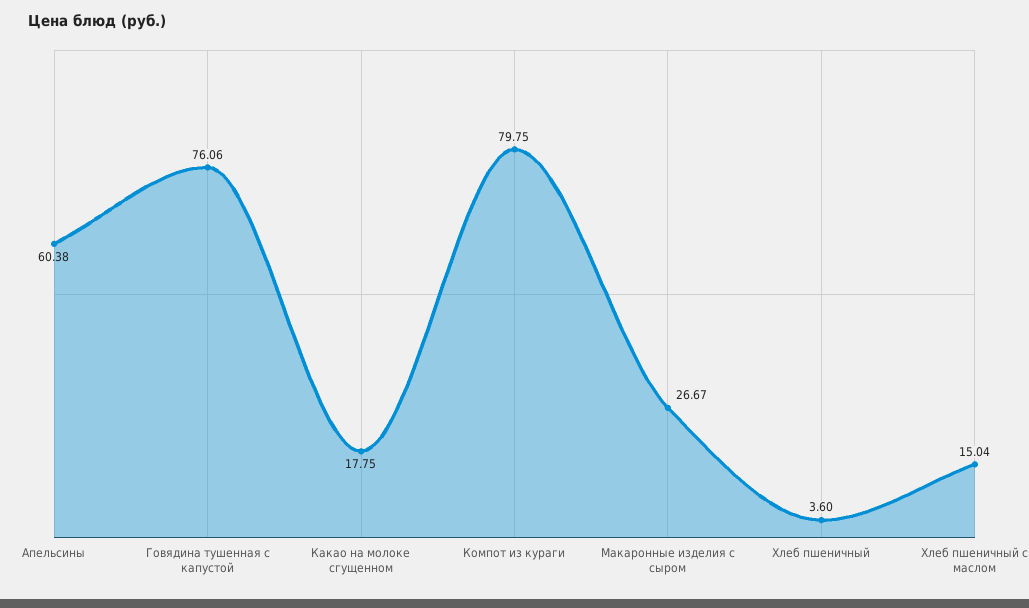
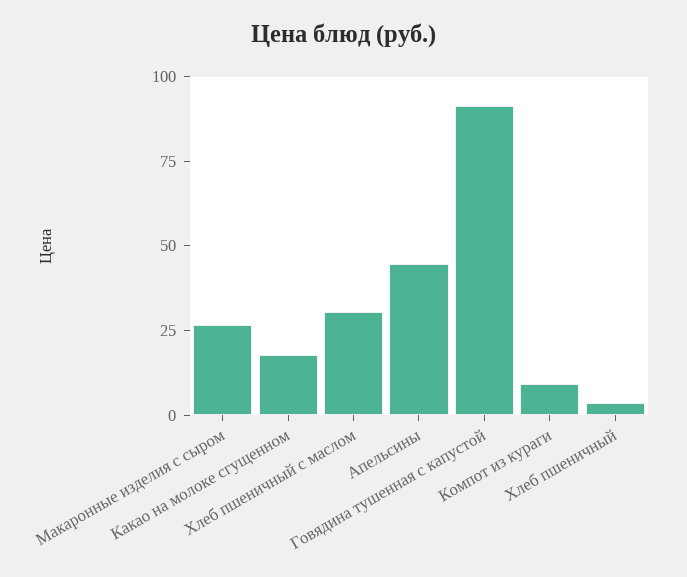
  {
-   "Апельсины": 60.38,
+   "Апельсины": 45,
-   "Говядина тушенная с капустой": 76.06,
+   "Говядина тушенная с капустой": 90,
    "Какао на молоке сгущенном": 17.75,
-   "Компот из кураги": 79.75,
+   "Компот из кураги": 10,
    "Макаронные изделия с сыром": 26.67,
    "Хлеб пшеничный": 3.6,
-   "Хлеб пшеничный с маслом": 15.04
+   "Хлеб пшеничный с маслом": 30
  }

